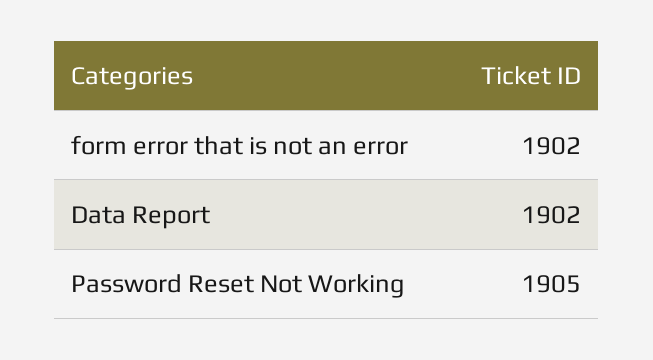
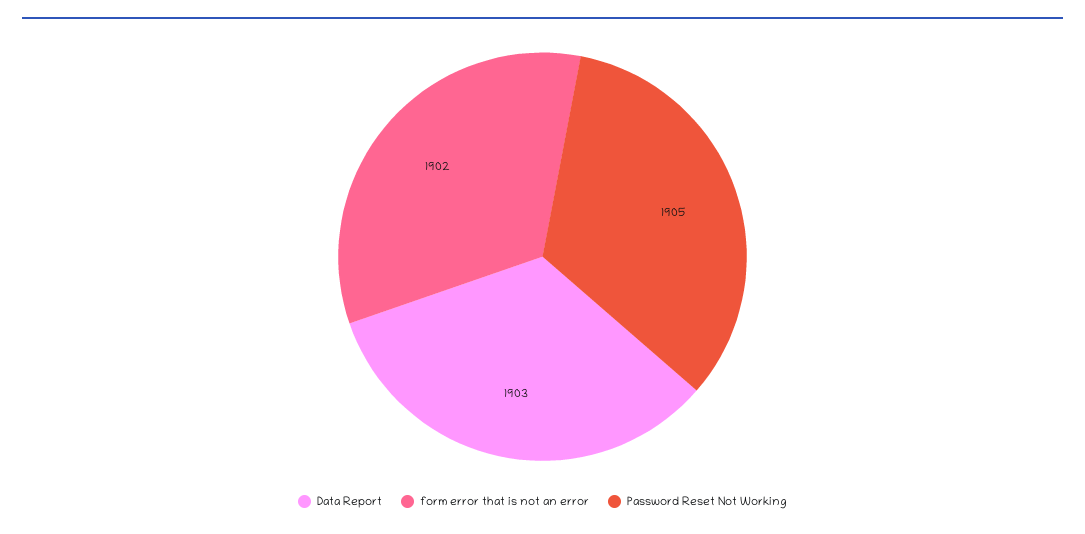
  {
    "form error that is not an error": 1902,
-   "Data Report": 1902,
+   "Data Report": 1903,
    "Password Reset Not Working": 1905
  }

